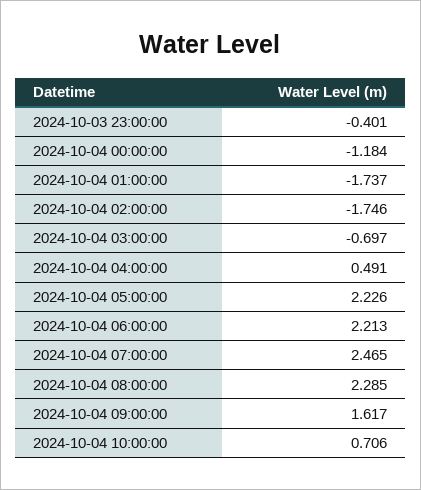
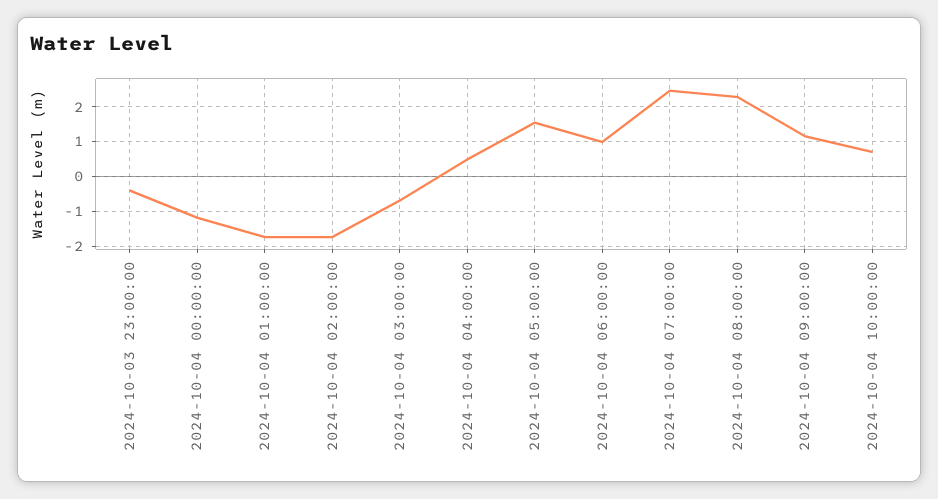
  {
    "2024-10-03 23:00:00": -0.401,
    "2024-10-04 00:00:00": -1.184,
    "2024-10-04 01:00:00": -1.737,
    "2024-10-04 02:00:00": -1.746,
    "2024-10-04 03:00:00": -0.697,
    "2024-10-04 04:00:00": 0.491,
-   "2024-10-04 05:00:00": 2.226,
+   "2024-10-04 05:00:00": 1.6,
-   "2024-10-04 06:00:00": 2.213,
+   "2024-10-04 06:00:00": 1,
    "2024-10-04 07:00:00": 2.465,
    "2024-10-04 08:00:00": 2.285,
-   "2024-10-04 09:00:00": 1.617,
+   "2024-10-04 09:00:00": 1.2,
    "2024-10-04 10:00:00": 0.706
  }

